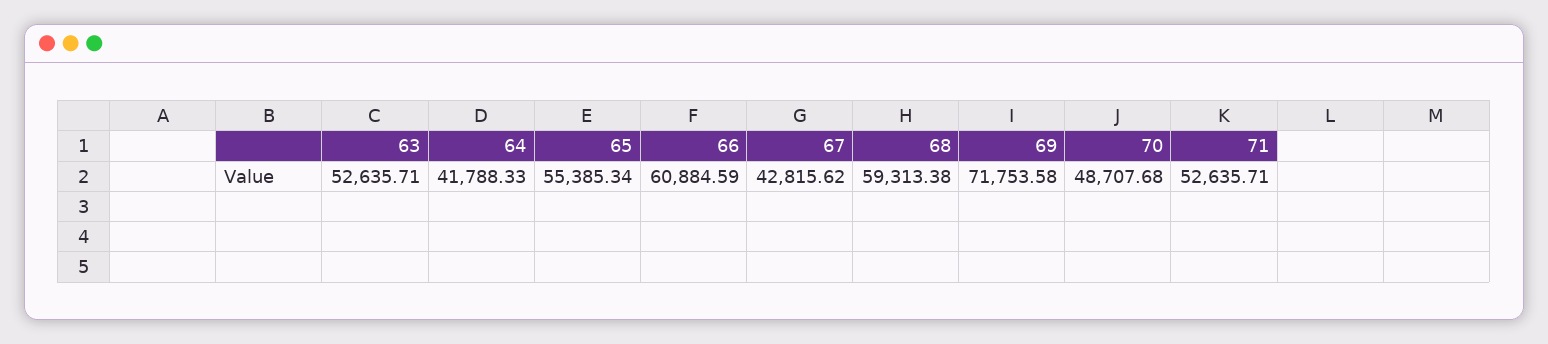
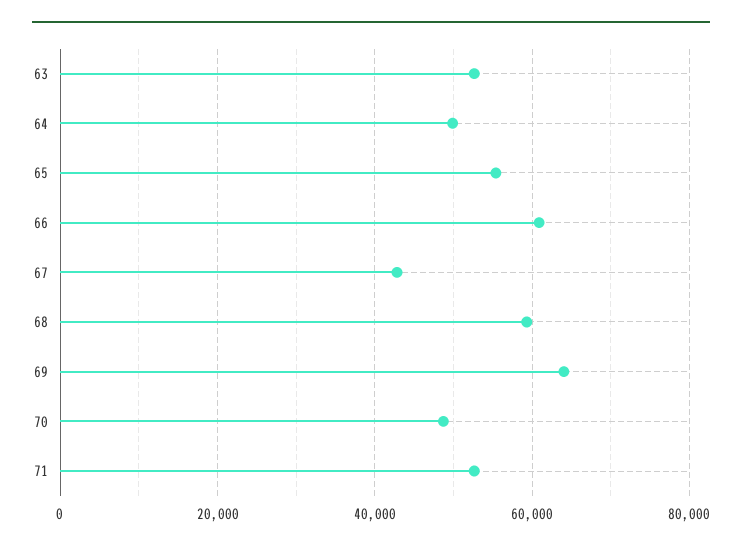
  {
    "63": 52635.71,
-   "64": 41788.33,
+   "64": 50000,
    "65": 55385.34,
    "66": 60884.59,
    "67": 42815.62,
    "68": 59313.38,
-   "69": 71753.58,
+   "69": 64000,
    "70": 48707.68,
    "71": 52635.71
  }

